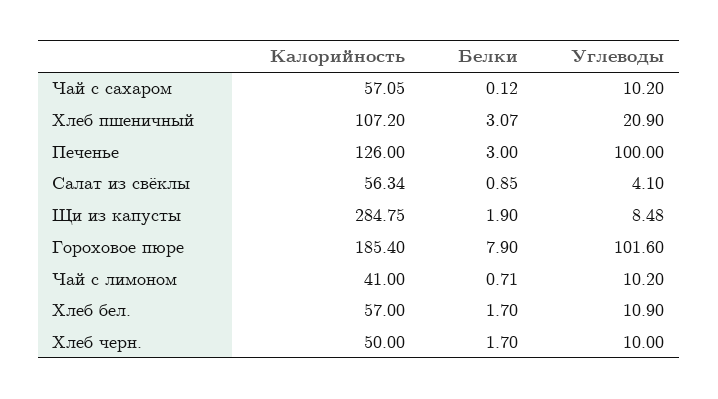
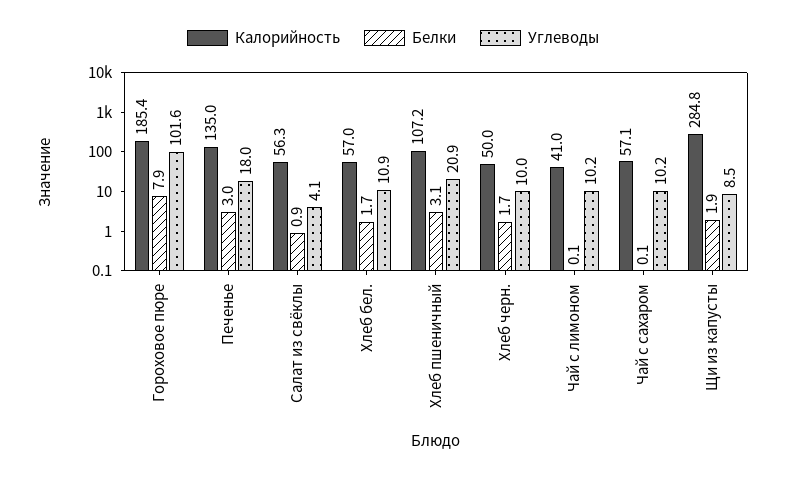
  {
    "Калорийность": {
      "Чай с сахаром": 57.05,
      "Хлеб пшеничный": 107.2,
-     "Печенье": 126,
+     "Печенье": 135,
      "Салат из свёклы": 56.34,
      "Щи из капусты": 284.75,
      "Гороховое пюре": 185.4,
      "Чай с лимоном": 41,
      "Хлеб бел.": 57,
      "Хлеб черн.": 50
    },
    "Белки": {
      "Чай с сахаром": 0.12,
      "Хлеб пшеничный": 3.07,
      "Печенье": 3,
      "Салат из свёклы": 0.85,
      "Щи из капусты": 1.9,
      "Гороховое пюре": 7.9,
-     "Чай с лимоном": 0.71,
+     "Чай с лимоном": 0.1,
      "Хлеб бел.": 1.7,
      "Хлеб черн.": 1.7
    },
    "Углеводы": {
      "Чай с сахаром": 10.2,
      "Хлеб пшеничный": 20.9,
-     "Печенье": 100,
+     "Печенье": 18,
      "Салат из свёклы": 4.1,
      "Щи из капусты": 8.48,
      "Гороховое пюре": 101.6,
      "Чай с лимоном": 10.2,
      "Хлеб бел.": 10.9,
      "Хлеб черн.": 10
    }
  }

